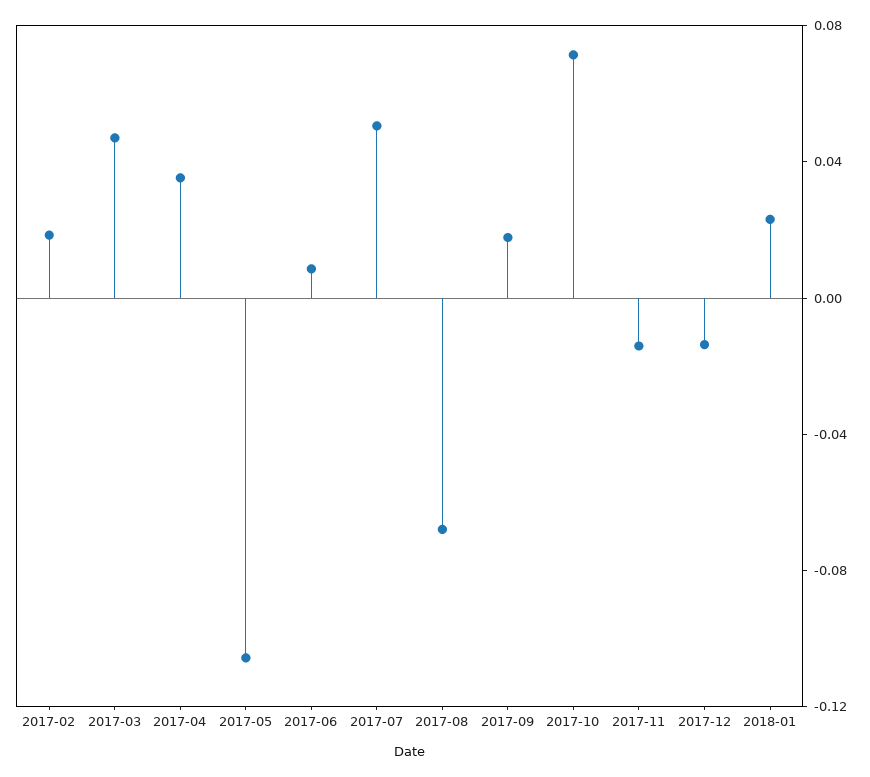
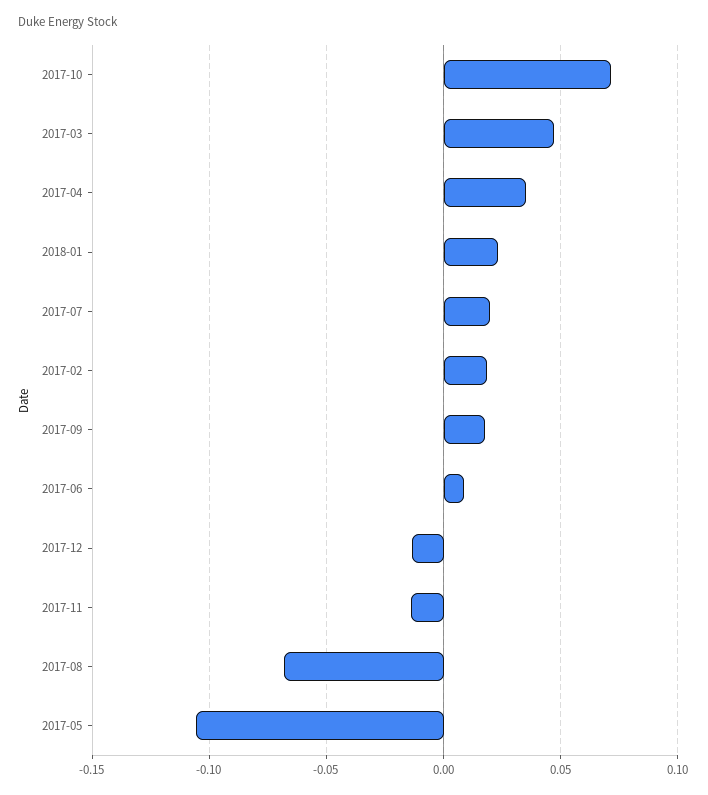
  {
    "2017-02": 0.02,
    "2017-03": 0.045,
    "2017-04": 0.035,
    "2017-05": -0.105,
    "2017-06": 0.01,
-   "2017-07": 0.05,
+   "2017-07": 0.02,
    "2017-08": -0.07,
    "2017-09": 0.02,
    "2017-10": 0.07,
    "2017-11": -0.015,
    "2017-12": -0.015,
    "2018-01": 0.025
  }

